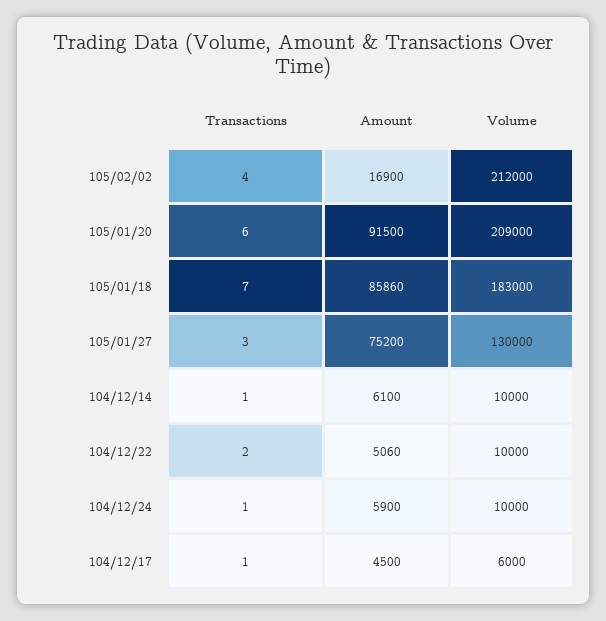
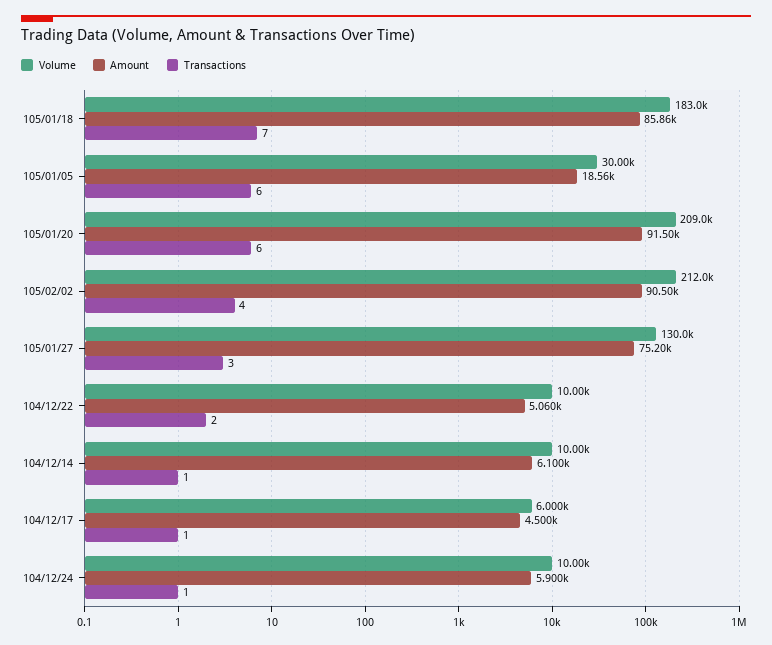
  {
    "Transactions": {
      "105/02/02": 4,
      "105/01/20": 6,
      "105/01/18": 7,
      "105/01/27": 3,
      "104/12/14": 1,
      "104/12/22": 2,
      "104/12/24": 1,
-     "104/12/17": 1
+     "104/12/17": 1,
+     "105/01/05": 6
    },
    "Amount": {
-     "105/02/02": 16900,
+     "105/02/02": 90500,
      "105/01/20": 91500,
      "105/01/18": 85860,
      "105/01/27": 75200,
      "104/12/14": 6100,
      "104/12/22": 5060,
      "104/12/24": 5900,
-     "104/12/17": 4500
+     "104/12/17": 4500,
+     "105/01/05": 18560
    },
    "Volume": {
      "105/02/02": 212000,
      "105/01/20": 209000,
      "105/01/18": 183000,
      "105/01/27": 130000,
      "104/12/14": 10000,
      "104/12/22": 10000,
      "104/12/24": 10000,
-     "104/12/17": 6000
+     "104/12/17": 6000,
+     "105/01/05": 30000
    }
  }

